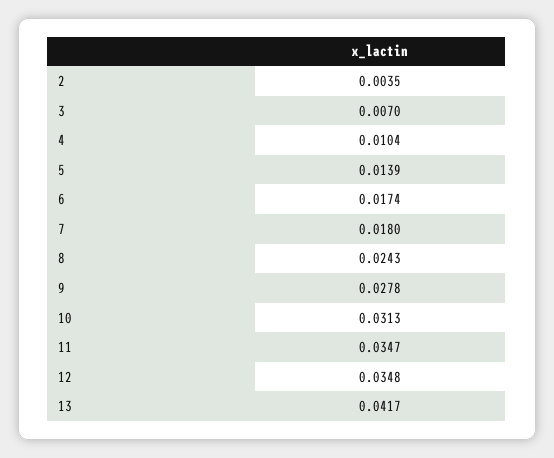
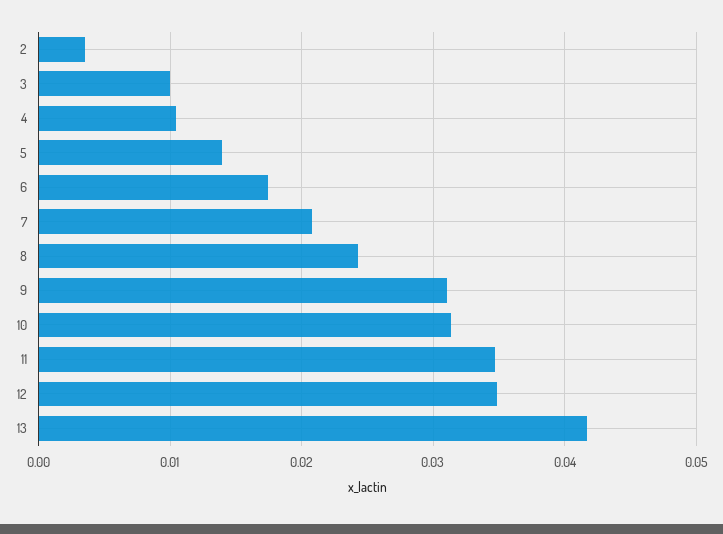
  {
    "2": 0.0035,
-   "3": 0.007,
+   "3": 0.01,
    "4": 0.0104,
    "5": 0.0139,
    "6": 0.0174,
-   "7": 0.018,
+   "7": 0.021,
    "8": 0.0243,
-   "9": 0.0278,
+   "9": 0.031,
    "10": 0.0313,
    "11": 0.0347,
    "12": 0.0348,
    "13": 0.0417
  }

